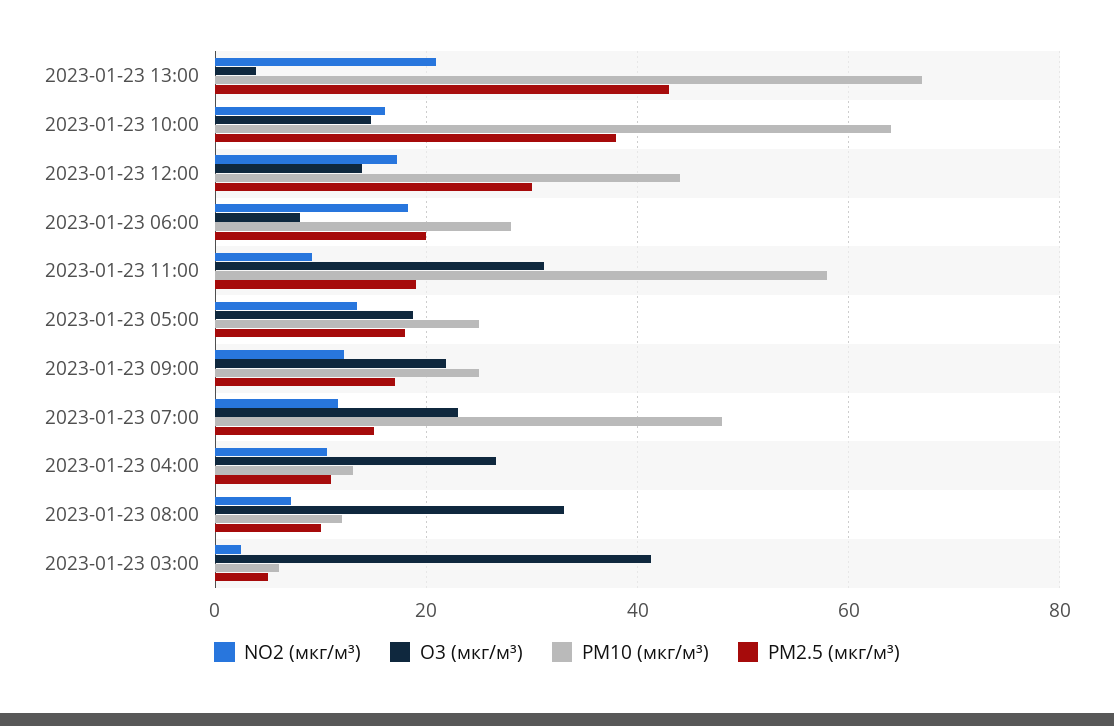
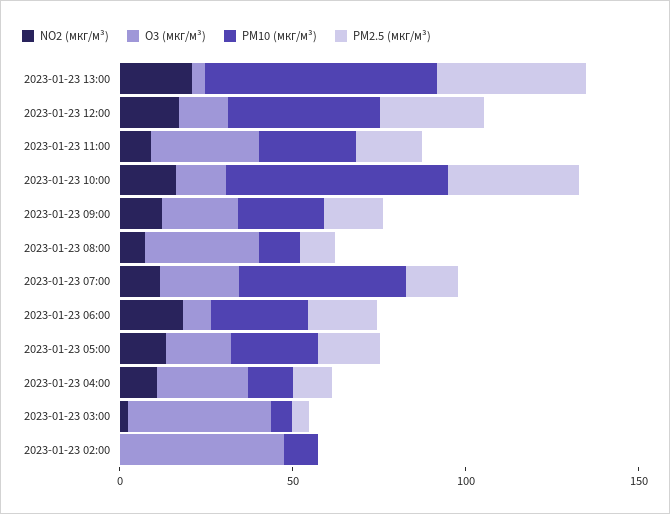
  {
    "NO2 (мкг/м³)": {
      "2023-01-23 13:00": 20,
      "2023-01-23 10:00": 16,
      "2023-01-23 12:00": 18,
      "2023-01-23 06:00": 18,
      "2023-01-23 11:00": 10,
      "2023-01-23 05:00": 14,
      "2023-01-23 09:00": 12,
      "2023-01-23 07:00": 12,
      "2023-01-23 04:00": 10,
      "2023-01-23 08:00": 8,
-     "2023-01-23 03:00": 2
+     "2023-01-23 03:00": 2,
+     "2023-01-23 02:00": 0
    },
    "O3 (мкг/м³)": {
      "2023-01-23 13:00": 4,
      "2023-01-23 10:00": 14,
      "2023-01-23 12:00": 14,
      "2023-01-23 06:00": 8,
      "2023-01-23 11:00": 32,
      "2023-01-23 05:00": 18,
      "2023-01-23 09:00": 22,
      "2023-01-23 07:00": 22,
      "2023-01-23 04:00": 26,
      "2023-01-23 08:00": 34,
-     "2023-01-23 03:00": 42
+     "2023-01-23 03:00": 42,
+     "2023-01-23 02:00": 50
    },
    "PM10 (мкг/м³)": {
      "2023-01-23 13:00": 68,
      "2023-01-23 10:00": 64,
      "2023-01-23 12:00": 44,
      "2023-01-23 06:00": 28,
-     "2023-01-23 11:00": 58,
+     "2023-01-23 11:00": 30,
      "2023-01-23 05:00": 26,
      "2023-01-23 09:00": 26,
      "2023-01-23 07:00": 48,
      "2023-01-23 04:00": 14,
      "2023-01-23 08:00": 12,
-     "2023-01-23 03:00": 6
+     "2023-01-23 03:00": 6,
+     "2023-01-23 02:00": 10
    },
    "PM2.5 (мкг/м³)": {
      "2023-01-23 13:00": 44,
      "2023-01-23 10:00": 38,
      "2023-01-23 12:00": 30,
      "2023-01-23 06:00": 20,
      "2023-01-23 11:00": 20,
      "2023-01-23 05:00": 18,
      "2023-01-23 09:00": 18,
      "2023-01-23 07:00": 16,
      "2023-01-23 04:00": 12,
      "2023-01-23 08:00": 10,
-     "2023-01-23 03:00": 6
+     "2023-01-23 03:00": 6,
+     "2023-01-23 02:00": 0
    }
  }

